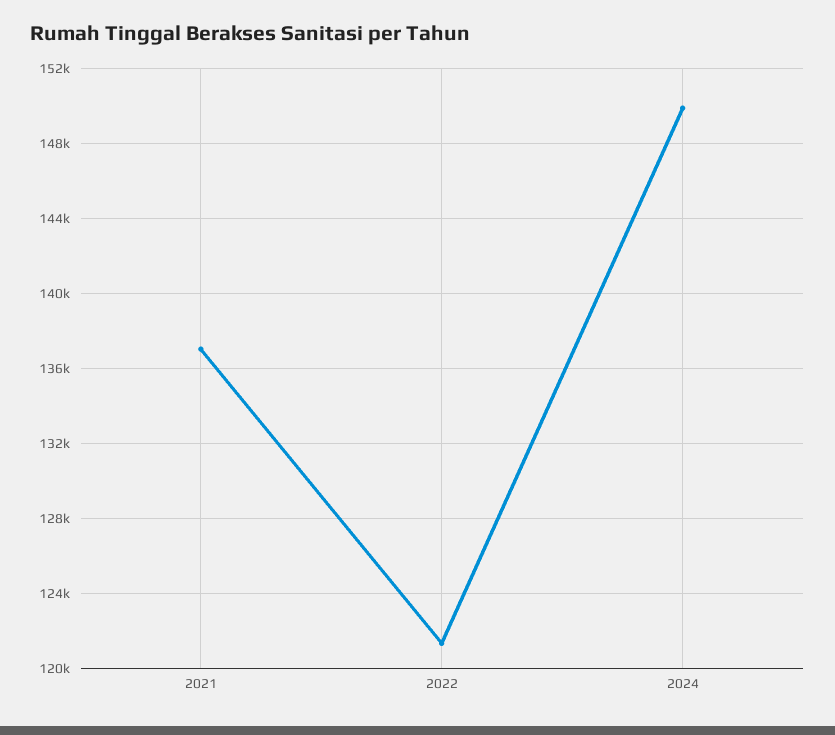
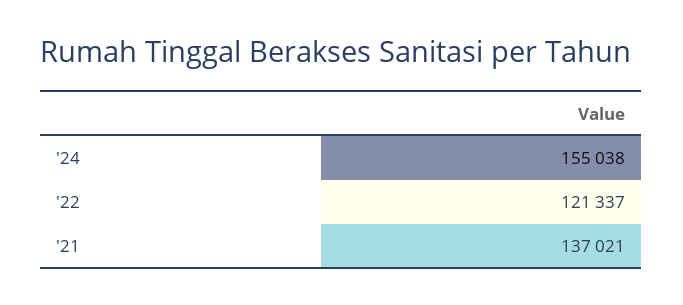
  {
    "2021": 137021,
    "2022": 121337,
-   "2024": 150000
+   "2024": 155038
  }

